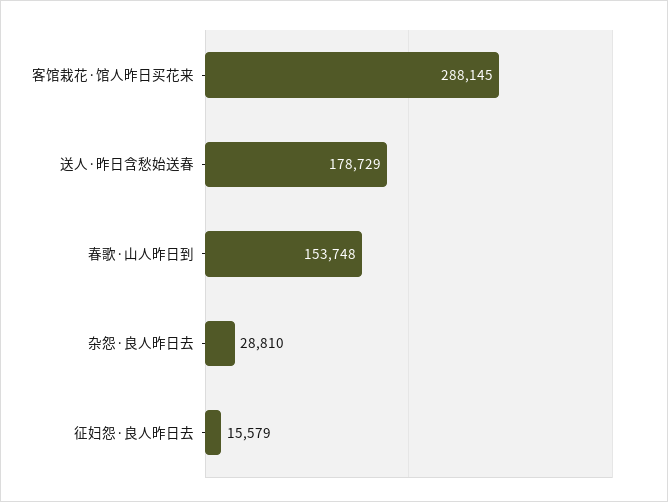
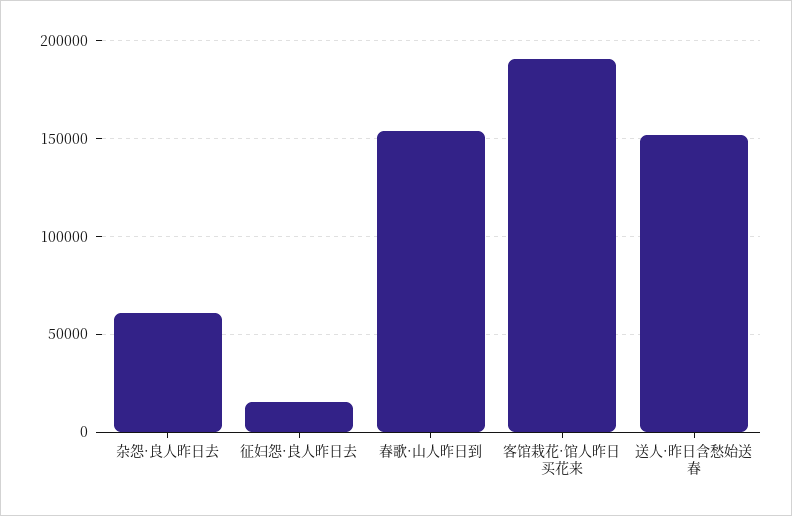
  {
-   "客馆栽花·馆人昨日买花来": 288145,
+   "客馆栽花·馆人昨日买花来": 190000,
-   "送人·昨日含愁始送春": 178729,
+   "送人·昨日含愁始送春": 150000,
    "春歌·山人昨日到": 153748,
-   "杂怨·良人昨日去": 28810,
+   "杂怨·良人昨日去": 60000,
    "征妇怨·良人昨日去": 15579
  }

